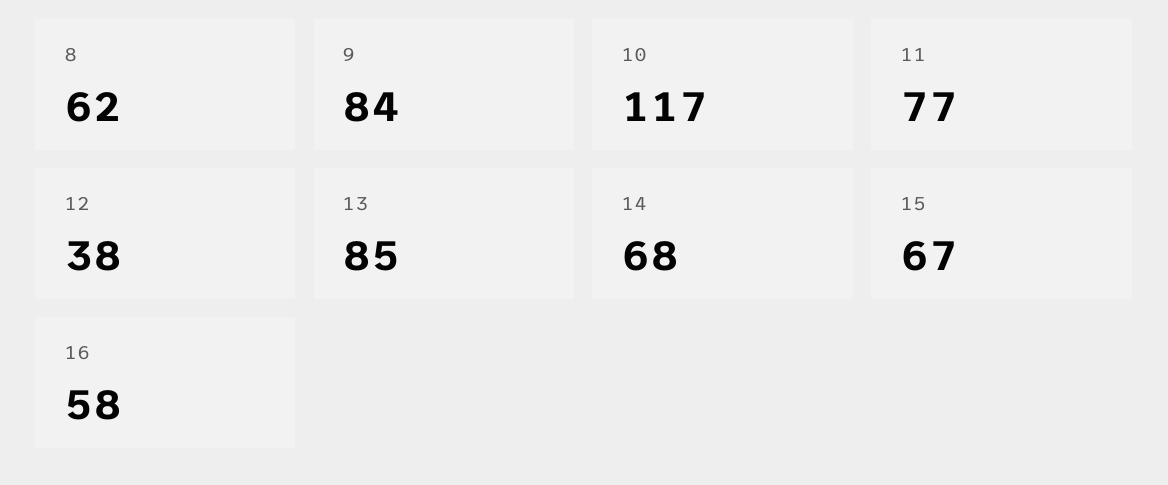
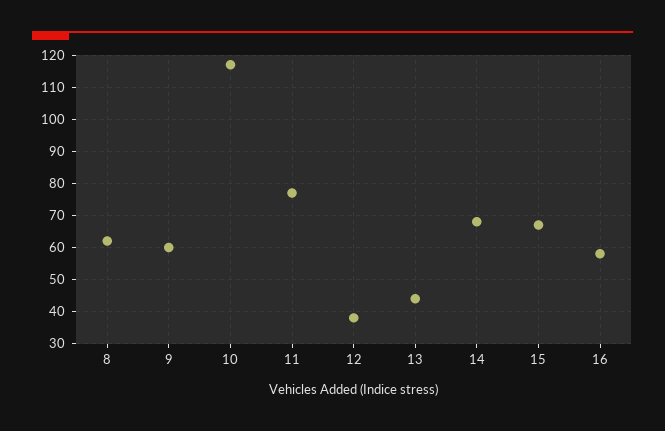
  {
    "8": 62,
-   "9": 84,
+   "9": 60,
    "10": 117,
    "11": 77,
    "12": 38,
-   "13": 85,
+   "13": 45,
    "14": 68,
    "15": 67,
    "16": 58
  }

